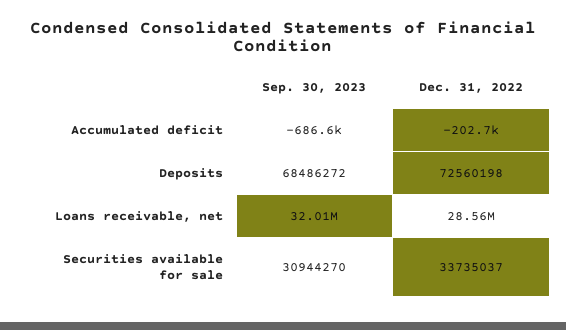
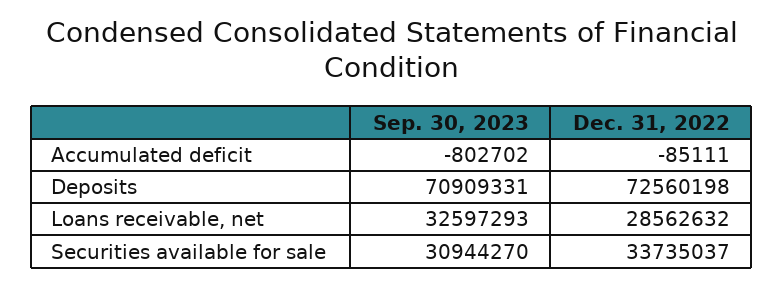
  {
    "Sep. 30, 2023": {
-     "Accumulated deficit": -686600,
+     "Accumulated deficit": -802702,
-     "Deposits": 68486272,
+     "Deposits": 70909331,
-     "Loans receivable, net": 32010000,
+     "Loans receivable, net": 32597293,
      "Securities available for sale": 30944270
    },
    "Dec. 31, 2022": {
-     "Accumulated deficit": -202700,
+     "Accumulated deficit": -85111,
      "Deposits": 72560198,
      "Loans receivable, net": 28562632,
      "Securities available for sale": 33735037
    }
  }

